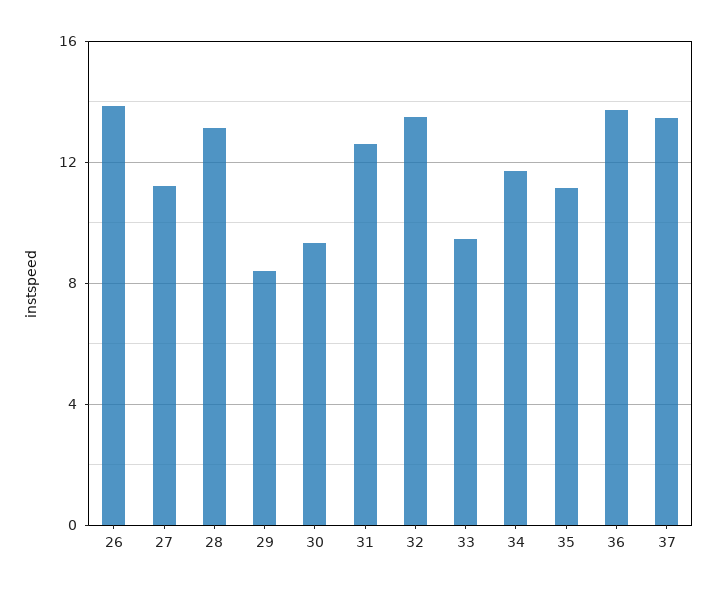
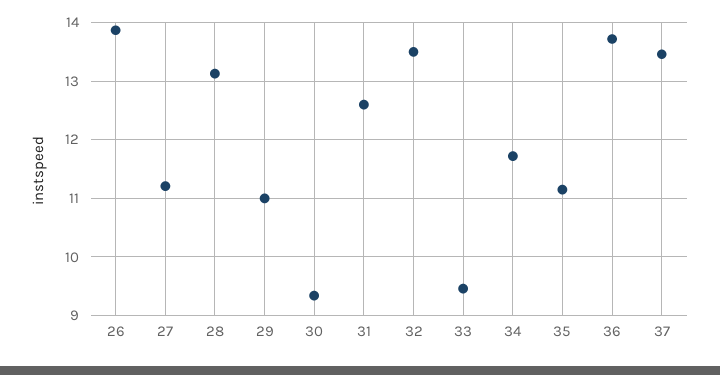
  {
    "26": 13.8,
    "27": 11.2,
    "28": 13.2,
-   "29": 8.5,
+   "29": 11,
    "30": 9.4,
    "31": 12.6,
    "32": 13.6,
    "33": 9.4,
    "34": 11.8,
    "35": 11.2,
    "36": 13.8,
    "37": 13.4
  }

